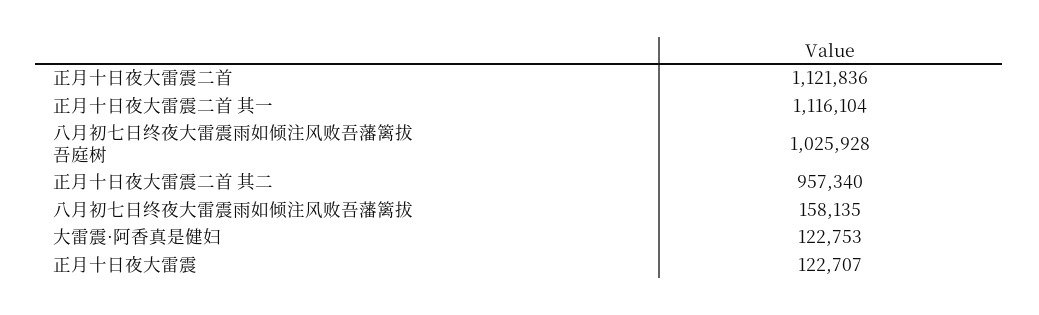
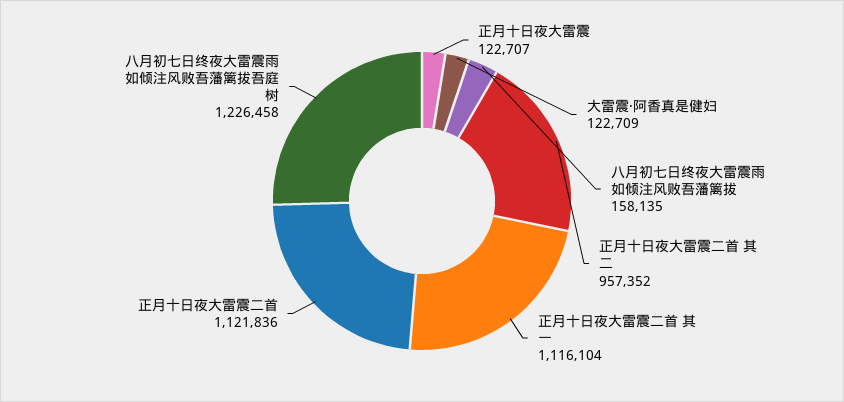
  {
    "正月十日夜大雷震二首": 1121836,
    "正月十日夜大雷震二首 其一": 1116104,
-   "八月初七日终夜大雷震雨如倾注风败吾藩篱拔吾庭树": 1025928,
+   "八月初七日终夜大雷震雨如倾注风败吾藩篱拔吾庭树": 1226458,
-   "正月十日夜大雷震二首 其二": 957340,
+   "正月十日夜大雷震二首 其二": 957352,
    "八月初七日终夜大雷震雨如倾注风败吾藩篱拔": 158135,
-   "大雷震·阿香真是健妇": 122753,
+   "大雷震·阿香真是健妇": 122709,
    "正月十日夜大雷震": 122707
  }

